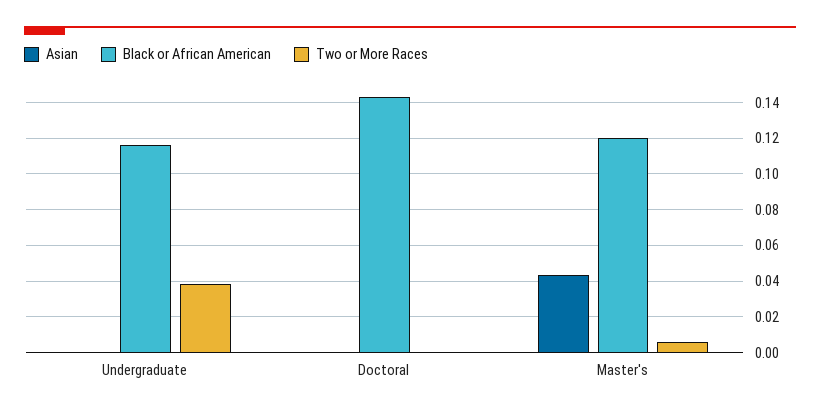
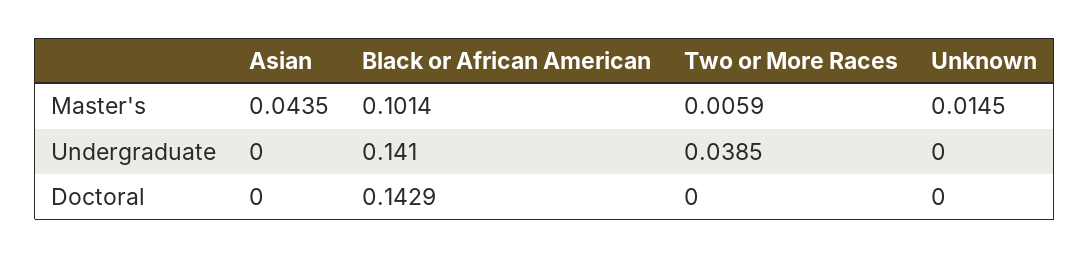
  {
    "Asian": {
      "Undergraduate": 0,
      "Doctoral": 0,
      "Master's": 0.0435
    },
    "Black or African American": {
-     "Undergraduate": 0.115,
+     "Undergraduate": 0.141,
      "Doctoral": 0.1429,
-     "Master's": 0.12
+     "Master's": 0.1014
    },
    "Two or More Races": {
      "Undergraduate": 0.0385,
      "Doctoral": 0,
      "Master's": 0.0059
-   }
+   },
+   "Unknown": {
+     "Master's": 0.0145,
+     "Undergraduate": 0,
+     "Doctoral": 0
+   }
  }

